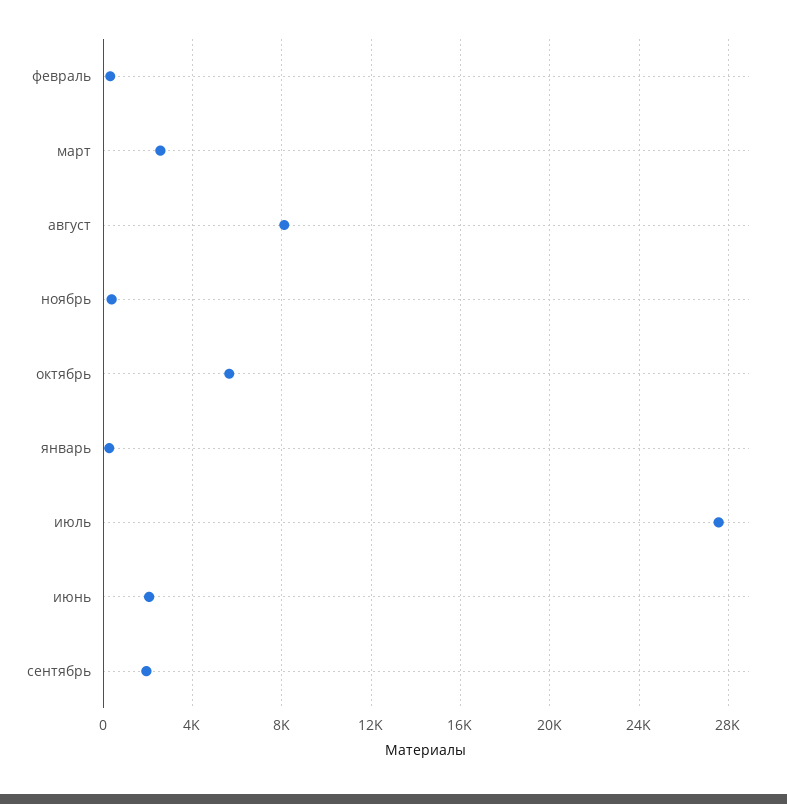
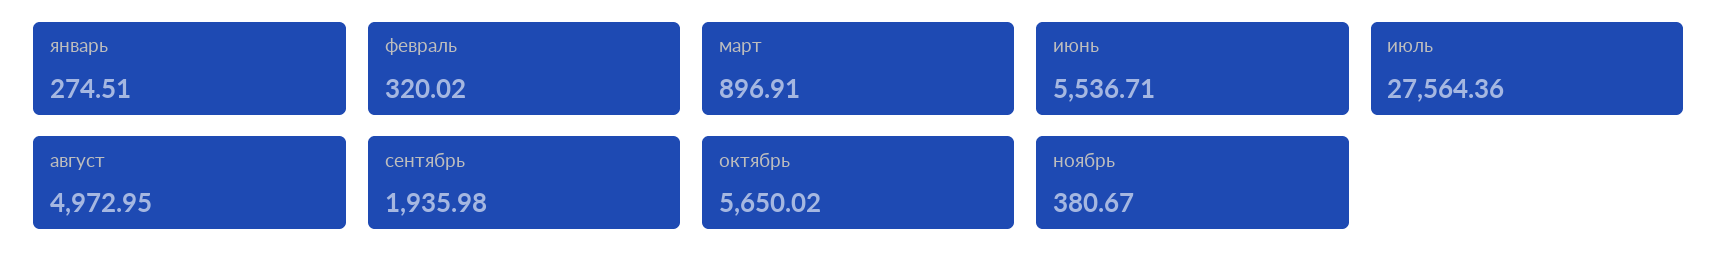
  {
    "февраль": 320.02,
-   "март": 2500,
+   "март": 896.91,
-   "август": 8000,
+   "август": 4972.95,
    "ноябрь": 380.67,
    "октябрь": 5650.02,
    "январь": 274.51,
    "июль": 27564.36,
-   "июнь": 2000,
+   "июнь": 5536.71,
    "сентябрь": 1935.98
  }

